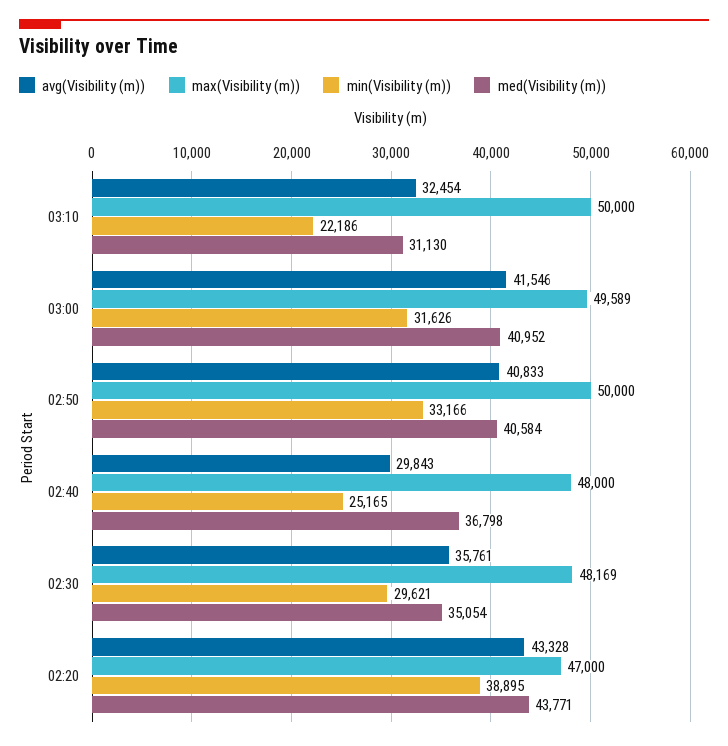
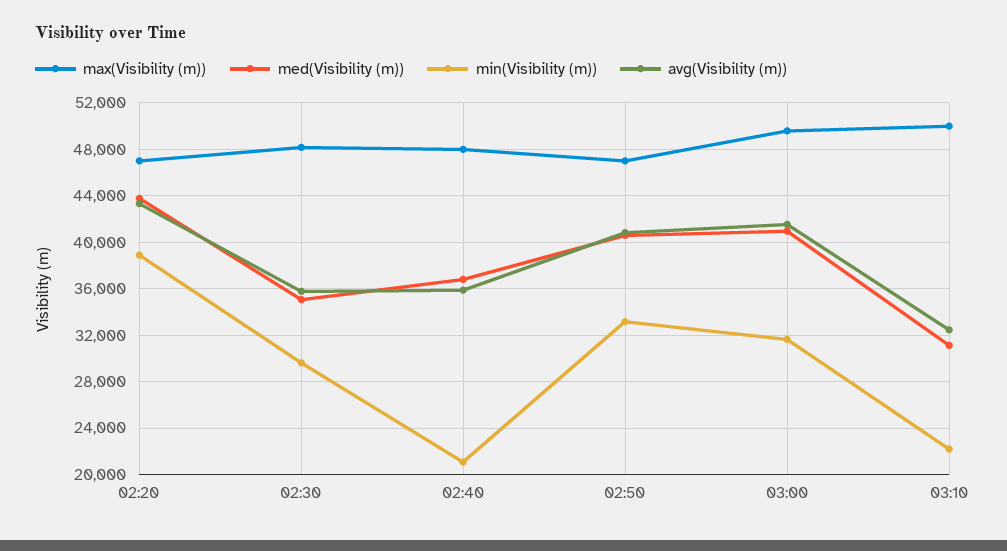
  {
    "avg(Visibility (m))": {
      "03:10": 32454,
      "03:00": 41546,
      "02:50": 40833,
-     "02:40": 29843,
+     "02:40": 36000,
      "02:30": 35761,
      "02:20": 43328
    },
    "max(Visibility (m))": {
      "03:10": 50000,
      "03:00": 49589,
-     "02:50": 50000,
+     "02:50": 47000,
      "02:40": 48000,
      "02:30": 48169,
      "02:20": 47000
    },
    "min(Visibility (m))": {
      "03:10": 22186,
      "03:00": 31626,
      "02:50": 33166,
-     "02:40": 25165,
+     "02:40": 21000,
      "02:30": 29621,
      "02:20": 38895
    },
    "med(Visibility (m))": {
      "03:10": 31130,
      "03:00": 40952,
      "02:50": 40584,
      "02:40": 36798,
      "02:30": 35054,
      "02:20": 43771
    }
  }

